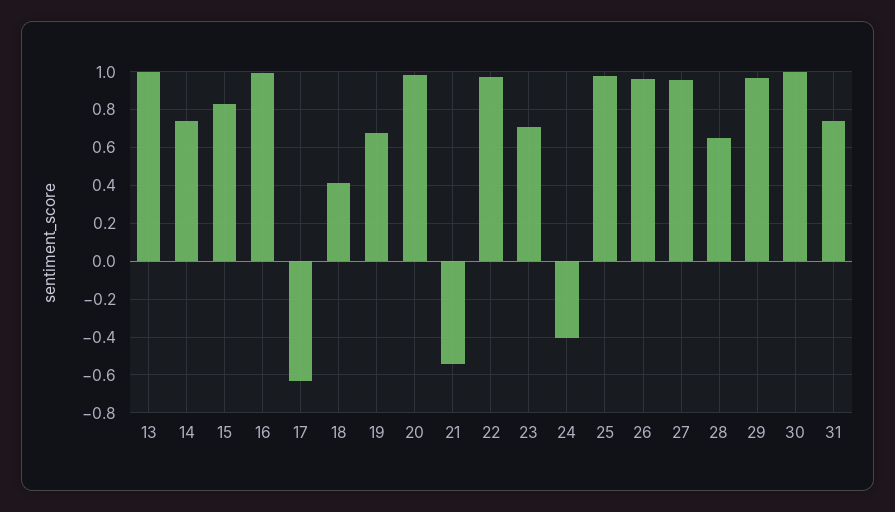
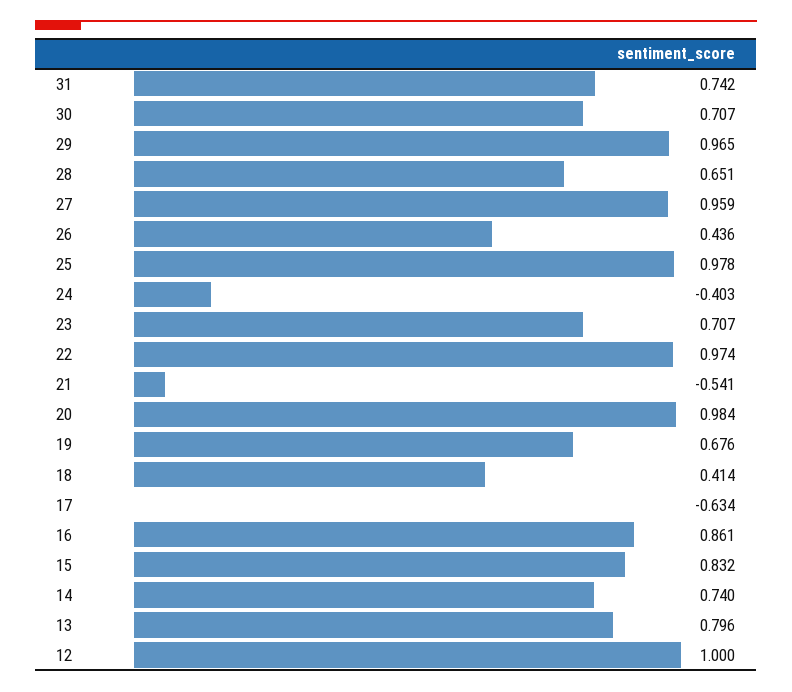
  {
-   "13": 1,
+   "13": 0.796,
    "14": 0.74,
    "15": 0.832,
-   "16": 1,
+   "16": 0.861,
    "17": -0.634,
    "18": 0.414,
    "19": 0.676,
    "20": 0.984,
    "21": -0.541,
    "22": 0.974,
    "23": 0.707,
    "24": -0.403,
    "25": 0.978,
-   "26": 0.95,
+   "26": 0.436,
    "27": 0.959,
    "28": 0.651,
    "29": 0.965,
-   "30": 1,
+   "30": 0.707,
-   "31": 0.742
+   "31": 0.742,
+   "12": 1
  }

